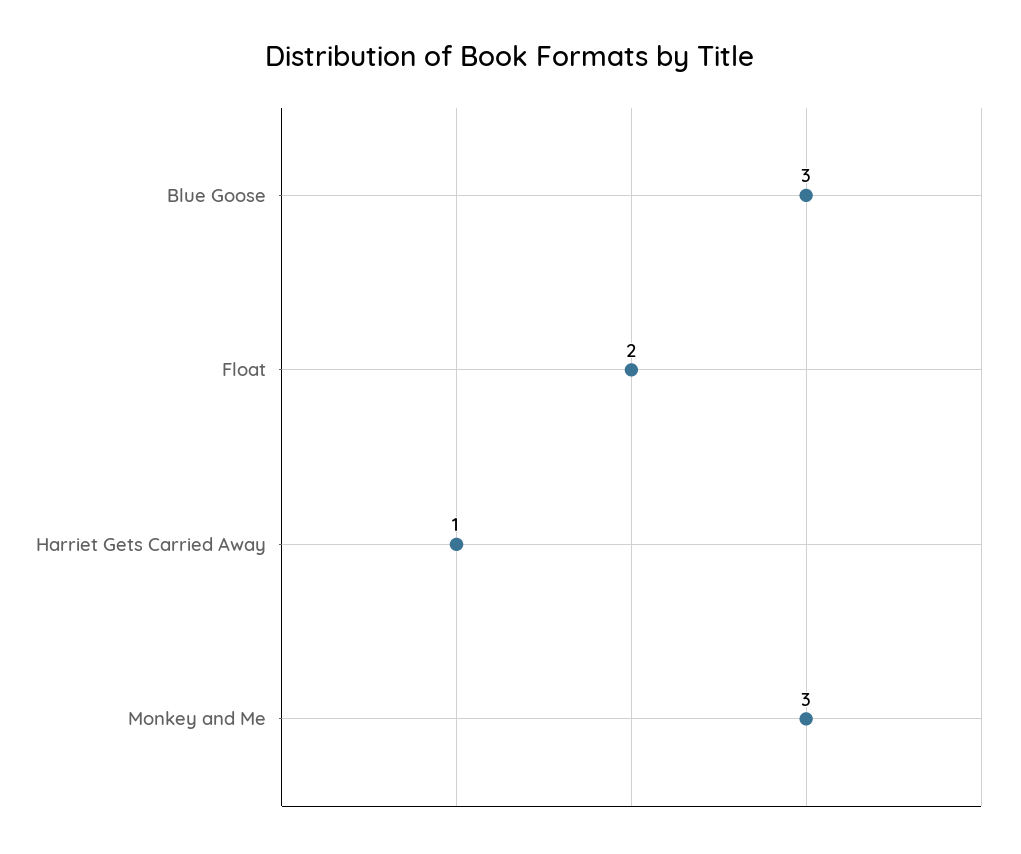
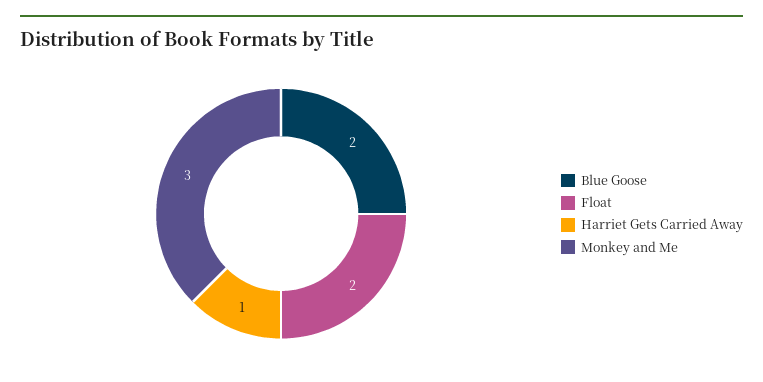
  {
-   "Blue Goose": 3,
+   "Blue Goose": 2,
    "Float": 2,
    "Harriet Gets Carried Away": 1,
    "Monkey and Me": 3
  }

